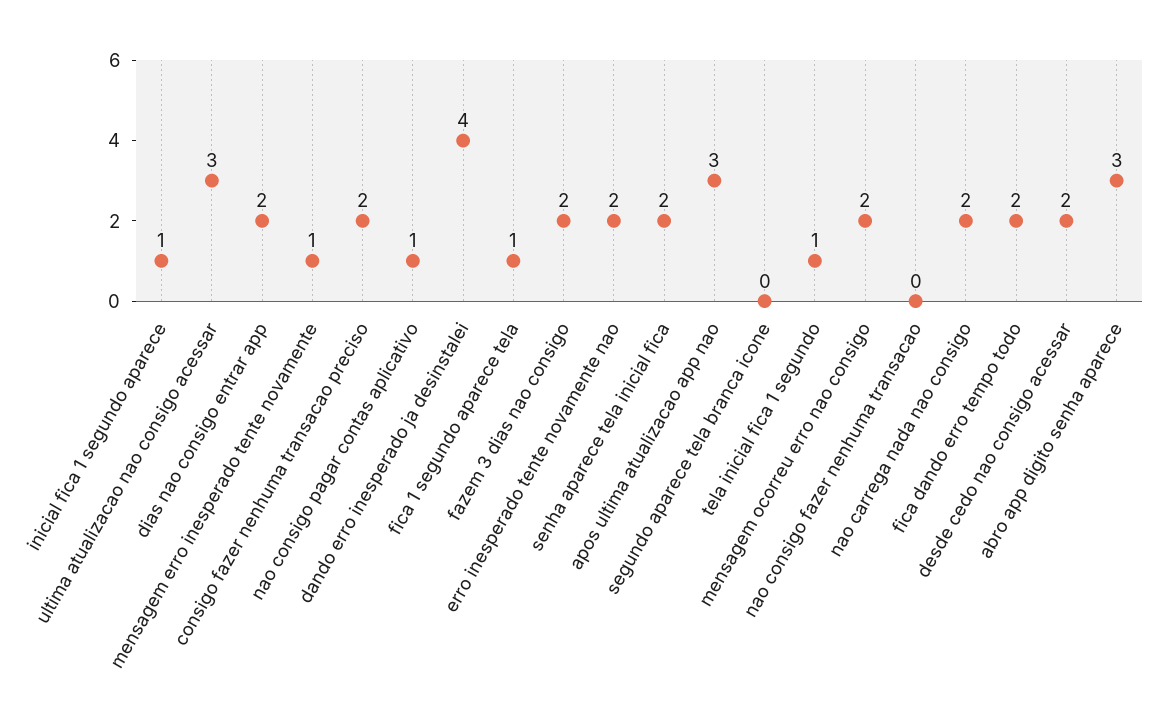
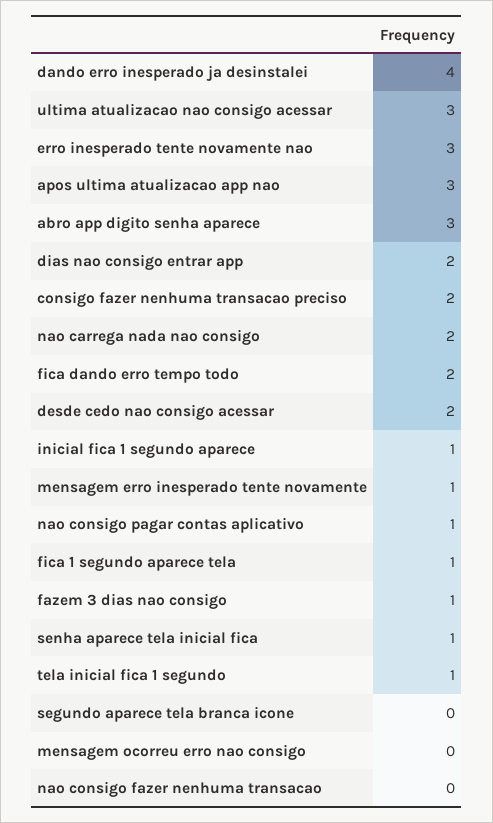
  {
    "inicial fica 1 segundo aparece": 1,
    "ultima atualizacao nao consigo acessar": 3,
    "dias nao consigo entrar app": 2,
    "mensagem erro inesperado tente novamente": 1,
    "consigo fazer nenhuma transacao preciso": 2,
    "nao consigo pagar contas aplicativo": 1,
    "dando erro inesperado ja desinstalei": 4,
    "fica 1 segundo aparece tela": 1,
-   "fazem 3 dias nao consigo": 2,
+   "fazem 3 dias nao consigo": 1,
-   "erro inesperado tente novamente nao": 2,
+   "erro inesperado tente novamente nao": 3,
-   "senha aparece tela inicial fica": 2,
+   "senha aparece tela inicial fica": 1,
    "apos ultima atualizacao app nao": 3,
    "segundo aparece tela branca icone": 0,
    "tela inicial fica 1 segundo": 1,
-   "mensagem ocorreu erro nao consigo": 2,
+   "mensagem ocorreu erro nao consigo": 0,
    "nao consigo fazer nenhuma transacao": 0,
    "nao carrega nada nao consigo": 2,
    "fica dando erro tempo todo": 2,
    "desde cedo nao consigo acessar": 2,
    "abro app digito senha aparece": 3
  }

